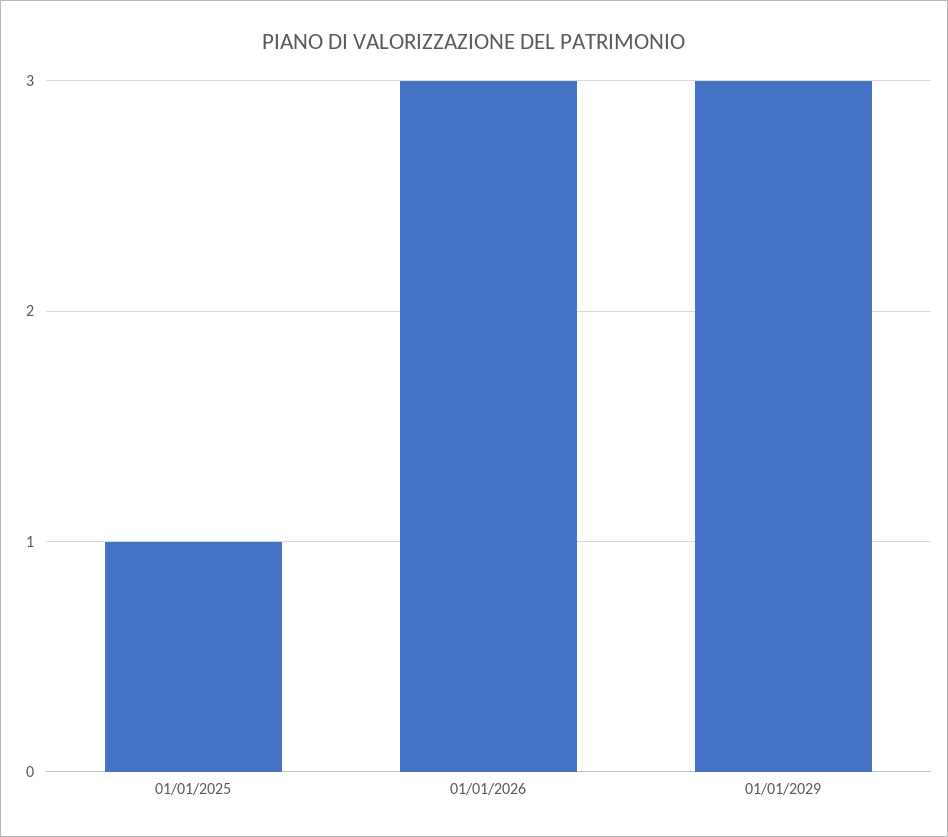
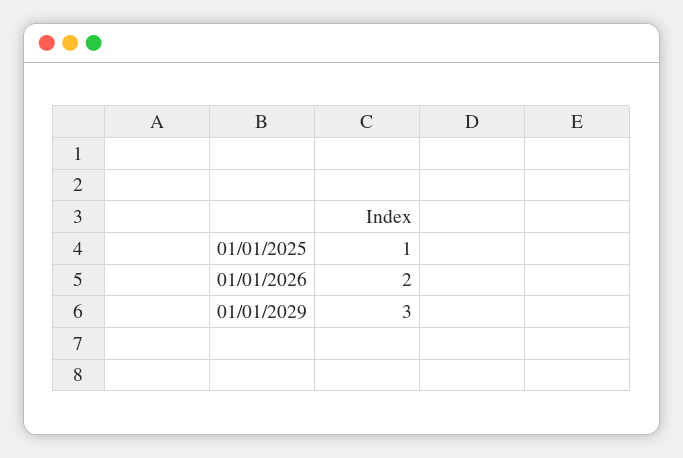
  {
    "01/01/2025": 1,
-   "01/01/2026": 3,
+   "01/01/2026": 2,
    "01/01/2029": 3
  }

